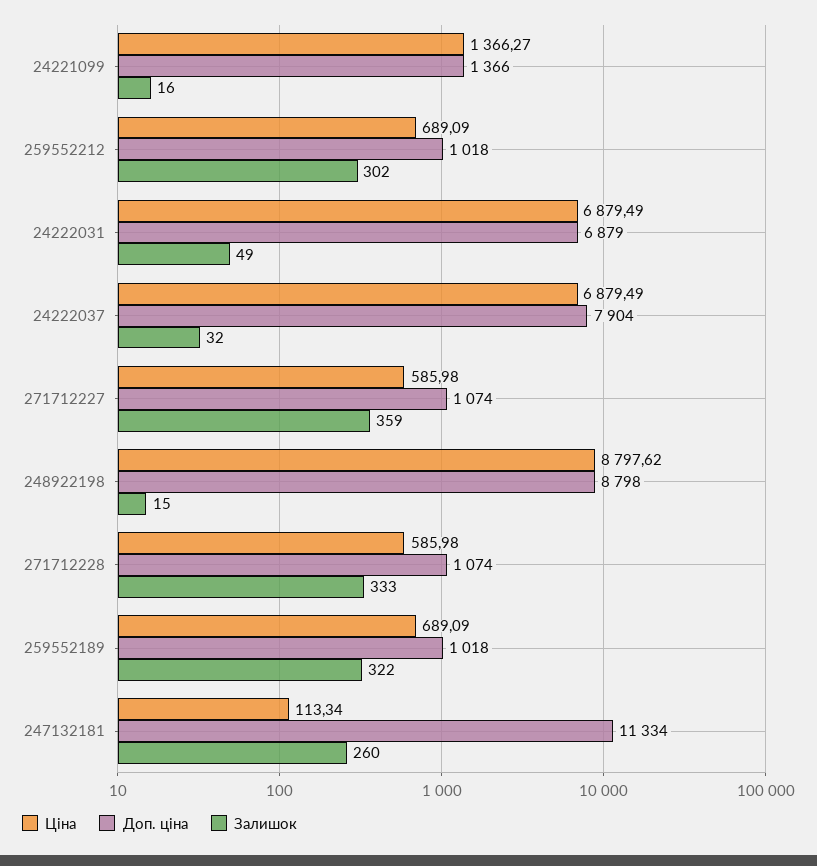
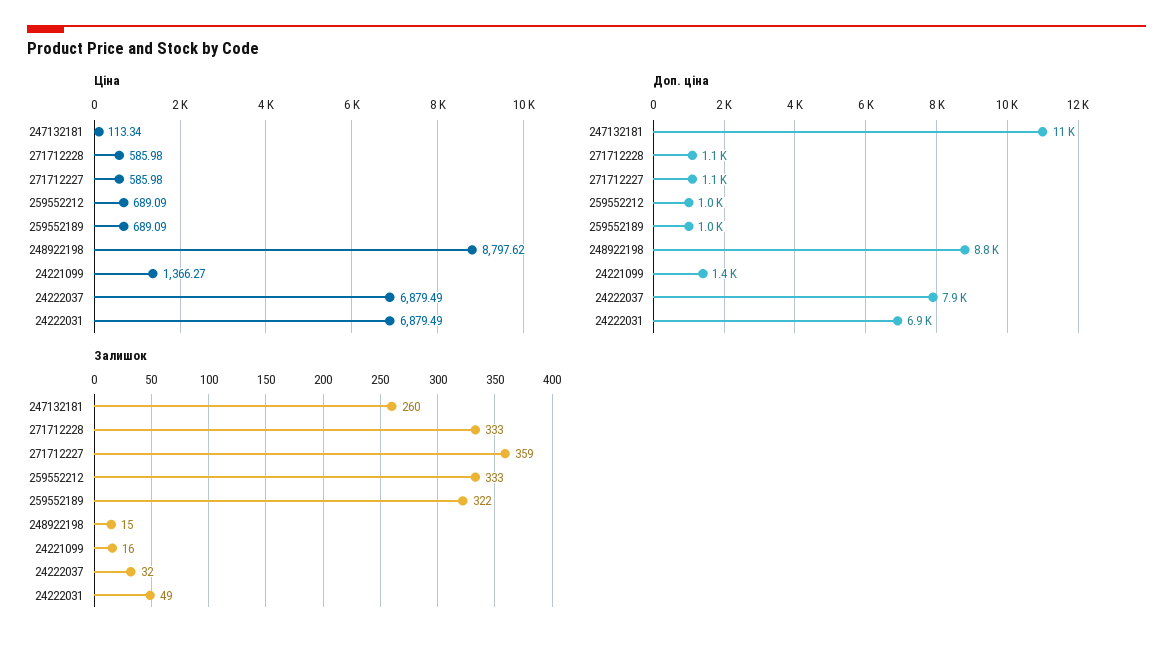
  {
    "Ціна": {
      "24221099": 1366.27,
      "259552212": 689.09,
      "24222031": 6879.49,
      "24222037": 6879.49,
      "271712227": 585.98,
      "248922198": 8797.62,
      "271712228": 585.98,
      "259552189": 689.09,
      "247132181": 113.34
    },
    "Доп. ціна": {
      "24221099": 1366,
      "259552212": 1018,
      "24222031": 6879,
      "24222037": 7904,
      "271712227": 1074,
      "248922198": 8798,
      "271712228": 1074,
      "259552189": 1018,
      "247132181": 11334
    },
    "Залишок": {
      "24221099": 16,
-     "259552212": 302,
+     "259552212": 333,
      "24222031": 49,
      "24222037": 32,
      "271712227": 359,
      "248922198": 15,
      "271712228": 333,
      "259552189": 322,
      "247132181": 260
    }
  }

